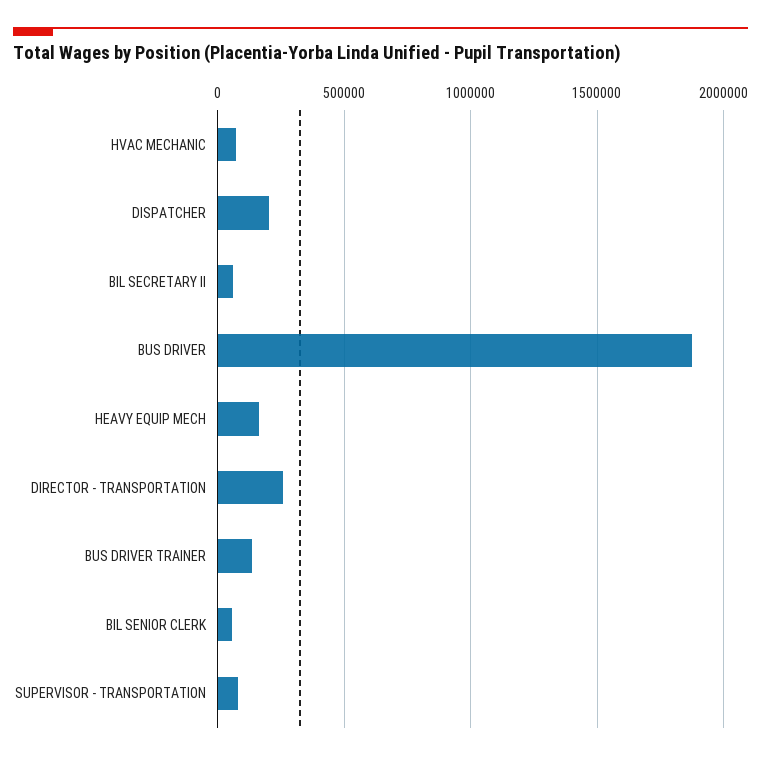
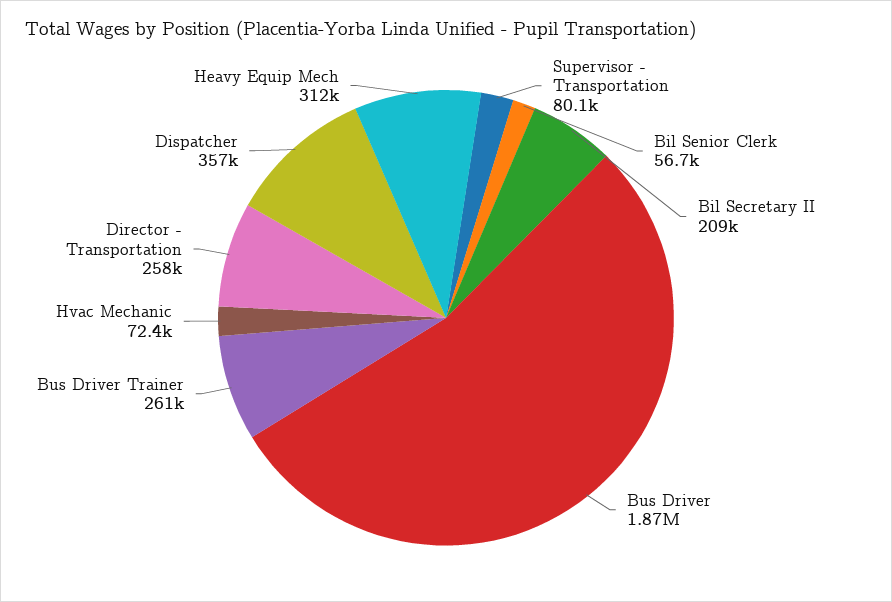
  {
    "HVAC MECHANIC": 72400,
-   "DISPATCHER": 200000,
+   "DISPATCHER": 357000,
-   "BIL SECRETARY II": 50000,
+   "BIL SECRETARY II": 209000,
    "BUS DRIVER": 1870000,
-   "HEAVY EQUIP MECH": 150000,
+   "HEAVY EQUIP MECH": 312000,
    "DIRECTOR - TRANSPORTATION": 258000,
-   "BUS DRIVER TRAINER": 150000,
+   "BUS DRIVER TRAINER": 261000,
    "BIL SENIOR CLERK": 56700,
    "SUPERVISOR - TRANSPORTATION": 80100
  }

